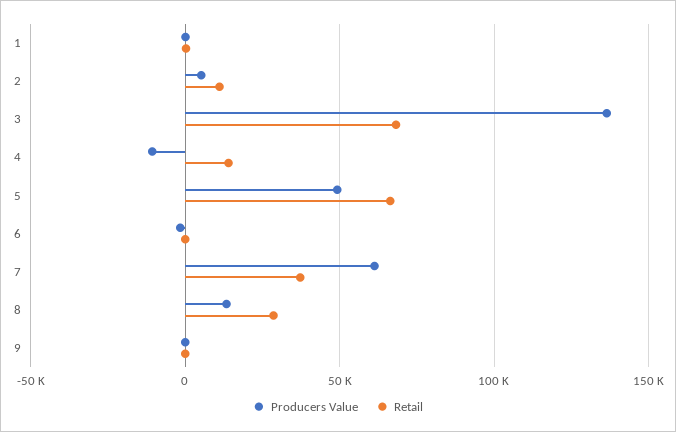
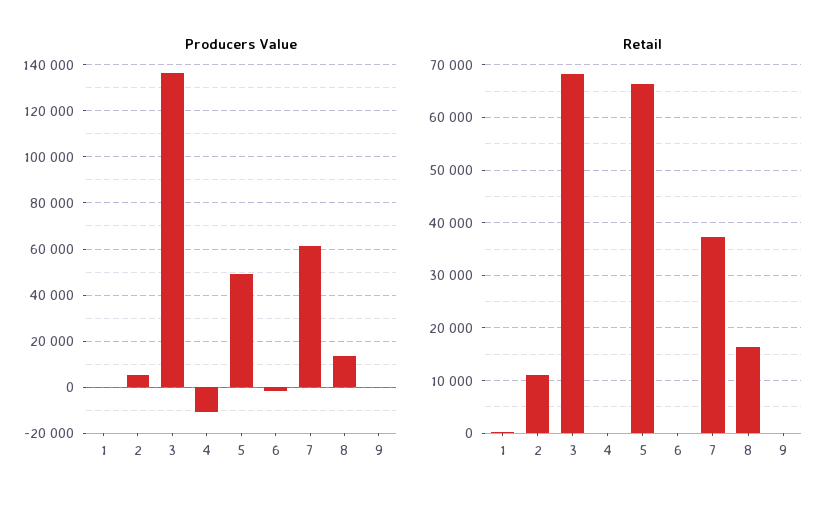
  {
    "Producers Value": {
      "1": 0,
      "2": 5000,
      "3": 135000,
      "4": -10000,
      "5": 50000,
      "6": 0,
      "7": 60000,
      "8": 15000,
      "9": 0
    },
    "Retail": {
      "1": 0,
      "2": 12000,
      "3": 68000,
-     "4": 15000,
+     "4": 0,
      "5": 66000,
      "6": 0,
      "7": 38000,
-     "8": 30000,
+     "8": 16000,
      "9": 0
    }
  }

